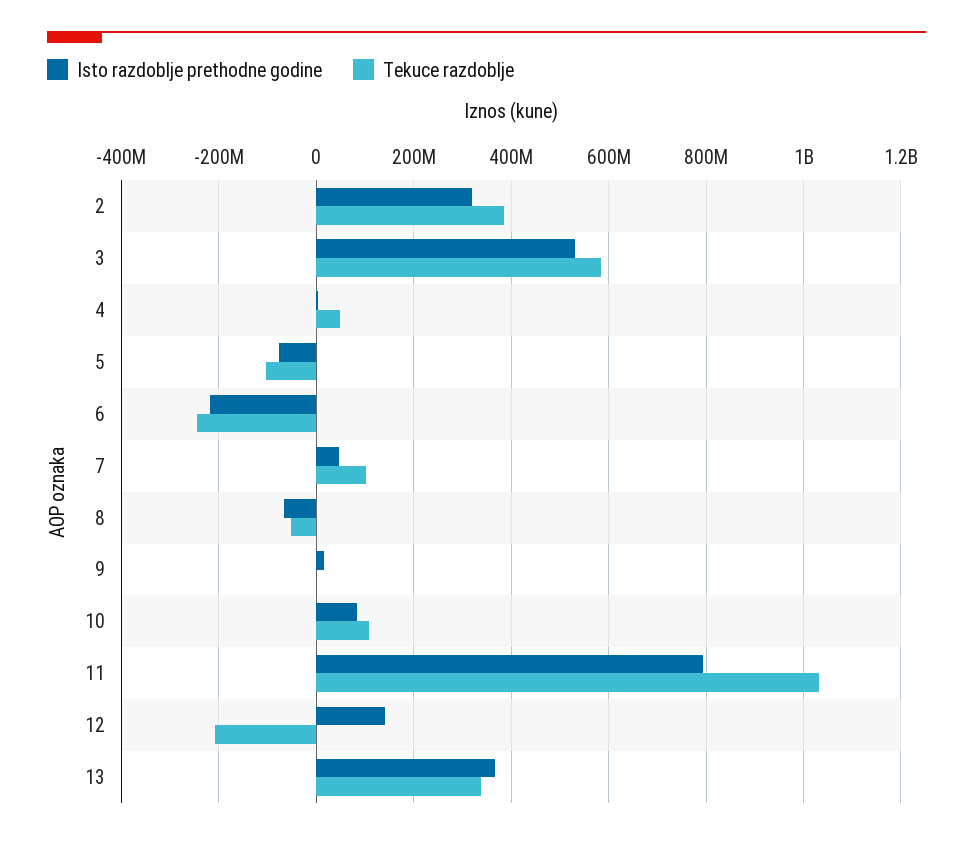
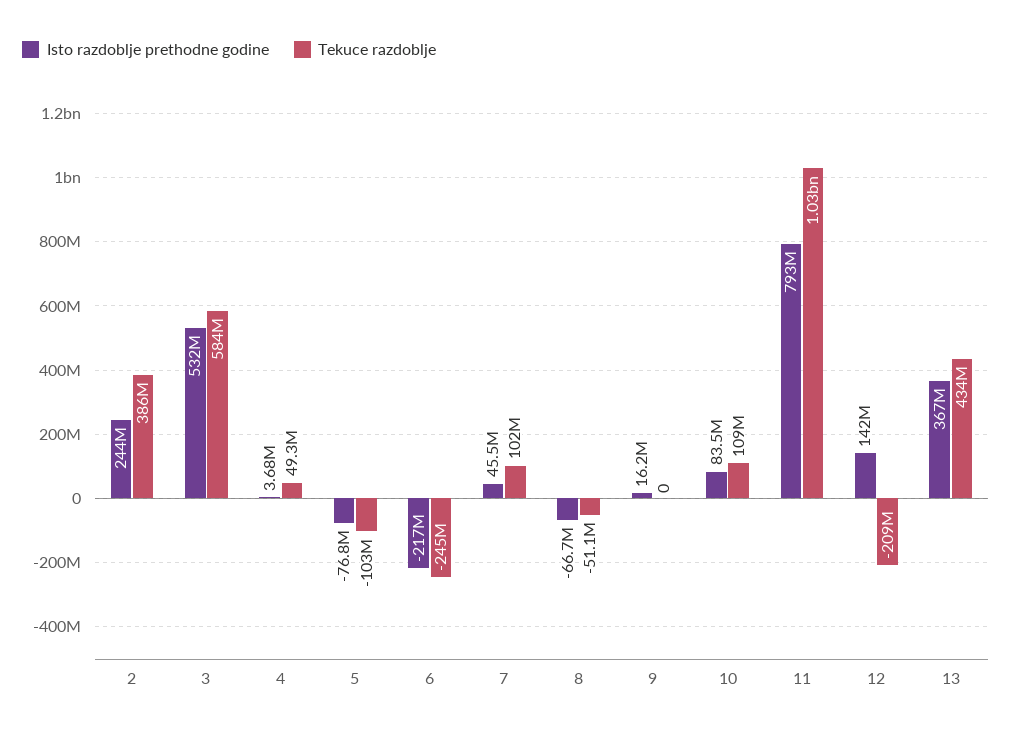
  {
    "Isto razdoblje prethodne godine": {
-     "2": 320000000,
+     "2": 244000000,
      "3": 532000000,
      "4": 3680000,
      "5": -76800000,
      "6": -217000000,
      "7": 45500000,
      "8": -66700000,
      "9": 16200000,
      "10": 83500000,
      "11": 793000000,
      "12": 142000000,
      "13": 367000000
    },
    "Tekuce razdoblje": {
      "2": 386000000,
      "3": 584000000,
      "4": 49300000,
      "5": -103000000,
      "6": -245000000,
      "7": 102000000,
      "8": -51100000,
      "9": 0,
      "10": 109000000,
      "11": 1030000000,
      "12": -209000000,
-     "13": 340000000
+     "13": 434000000
    }
  }

